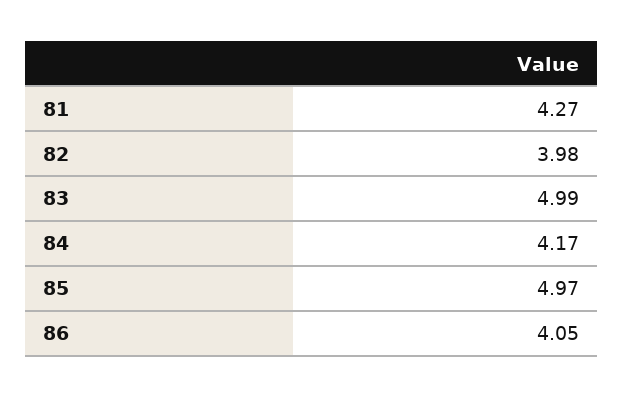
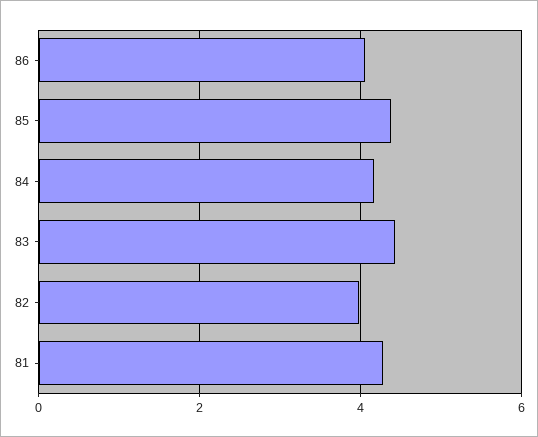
  {
    "81": 4.27,
    "82": 3.98,
-   "83": 4.99,
+   "83": 4.4,
    "84": 4.17,
-   "85": 4.97,
+   "85": 4.4,
    "86": 4.05
  }

